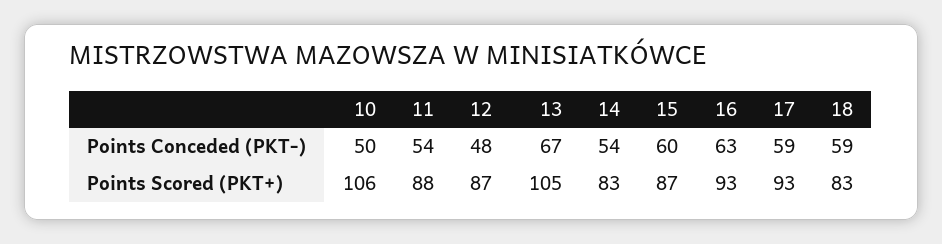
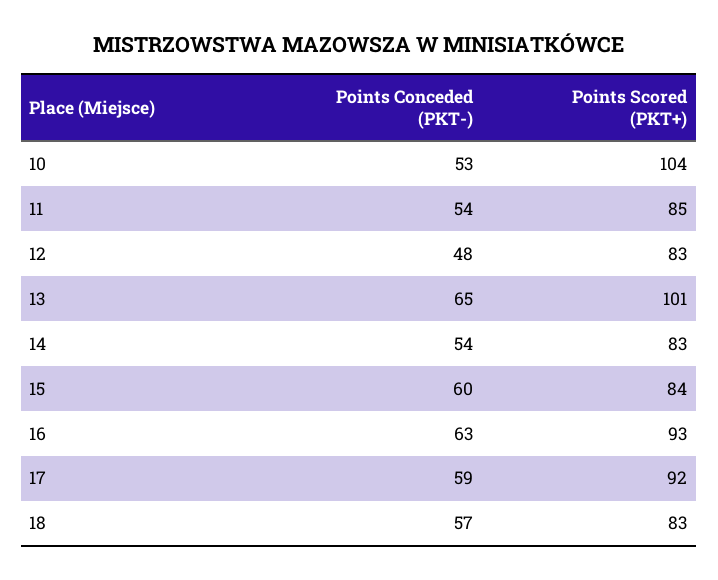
  {
    "10": {
-     "Points Conceded (PKT-)": 50,
+     "Points Conceded (PKT-)": 53,
-     "Points Scored (PKT+)": 106
+     "Points Scored (PKT+)": 104
    },
    "11": {
      "Points Conceded (PKT-)": 54,
-     "Points Scored (PKT+)": 88
+     "Points Scored (PKT+)": 85
    },
    "12": {
      "Points Conceded (PKT-)": 48,
-     "Points Scored (PKT+)": 87
+     "Points Scored (PKT+)": 83
    },
    "13": {
-     "Points Conceded (PKT-)": 67,
+     "Points Conceded (PKT-)": 65,
-     "Points Scored (PKT+)": 105
+     "Points Scored (PKT+)": 101
    },
    "14": {
      "Points Conceded (PKT-)": 54,
      "Points Scored (PKT+)": 83
    },
    "15": {
      "Points Conceded (PKT-)": 60,
-     "Points Scored (PKT+)": 87
+     "Points Scored (PKT+)": 84
    },
    "16": {
      "Points Conceded (PKT-)": 63,
      "Points Scored (PKT+)": 93
    },
    "17": {
      "Points Conceded (PKT-)": 59,
-     "Points Scored (PKT+)": 93
+     "Points Scored (PKT+)": 92
    },
    "18": {
-     "Points Conceded (PKT-)": 59,
+     "Points Conceded (PKT-)": 57,
      "Points Scored (PKT+)": 83
    }
  }

